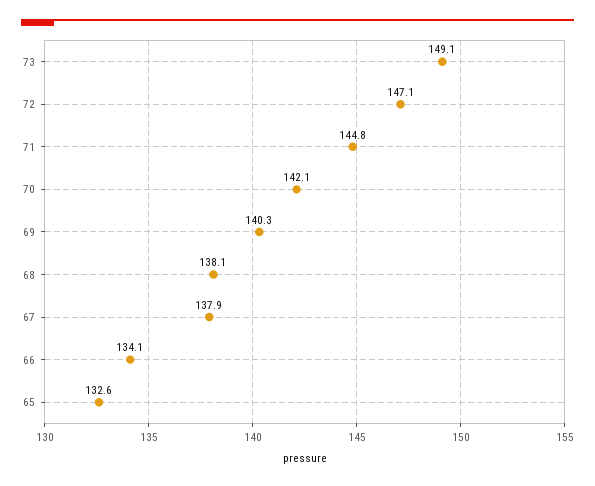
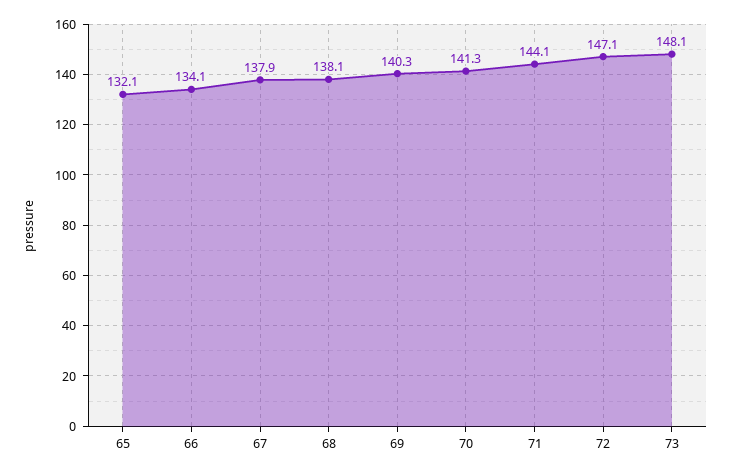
  {
-   "73": 149.1,
+   "73": 148.1,
    "72": 147.1,
-   "71": 144.8,
+   "71": 144.1,
-   "70": 142.1,
+   "70": 141.3,
    "69": 140.3,
    "68": 138.1,
    "67": 137.9,
    "66": 134.1,
-   "65": 132.6
+   "65": 132.1
  }

